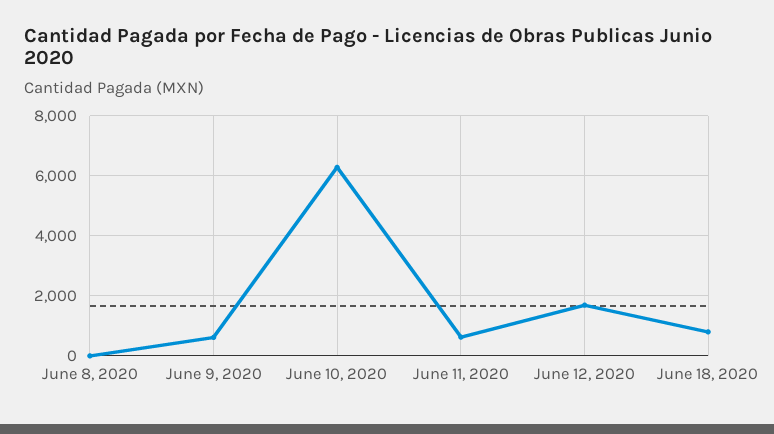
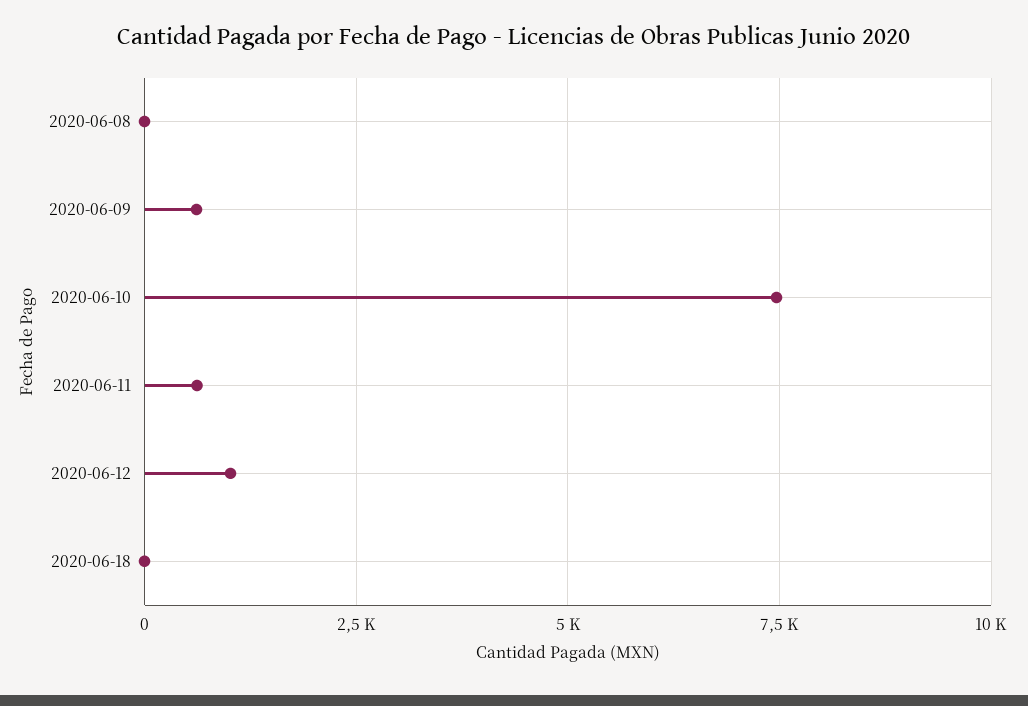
  {
    "June 8, 2020": 0,
    "June 9, 2020": 500,
-   "June 10, 2020": 6250,
+   "June 10, 2020": 7500,
    "June 11, 2020": 500,
-   "June 12, 2020": 1750,
+   "June 12, 2020": 1000,
-   "June 18, 2020": 750
+   "June 18, 2020": 0
  }

